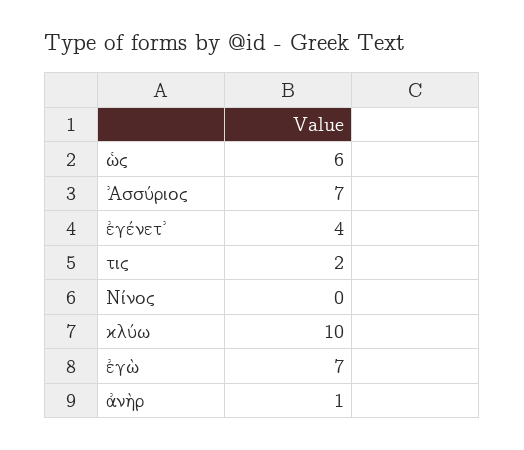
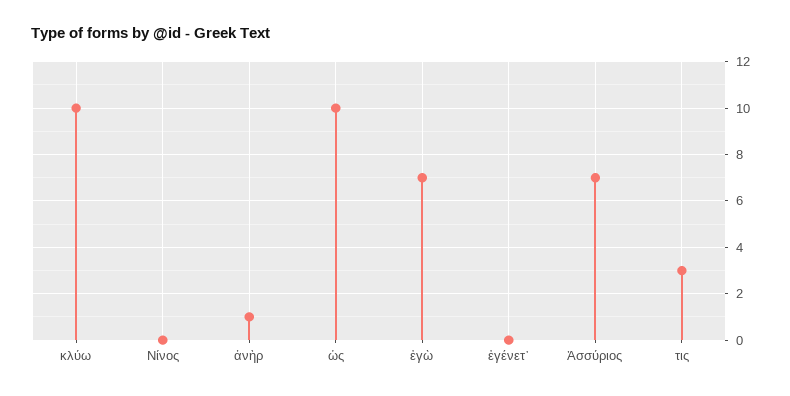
  {
-   "ὡς": 6,
+   "ὡς": 10,
    "Ἀσσύριος": 7,
-   "ἐγένετ᾽": 4,
+   "ἐγένετ᾽": 0,
-   "τις": 2,
+   "τις": 3,
    "Νίνος": 0,
    "κλύω": 10,
    "ἐγὼ": 7,
    "ἀνὴρ": 1
  }

